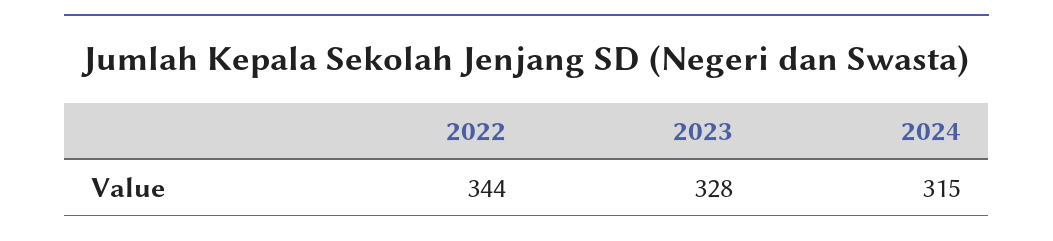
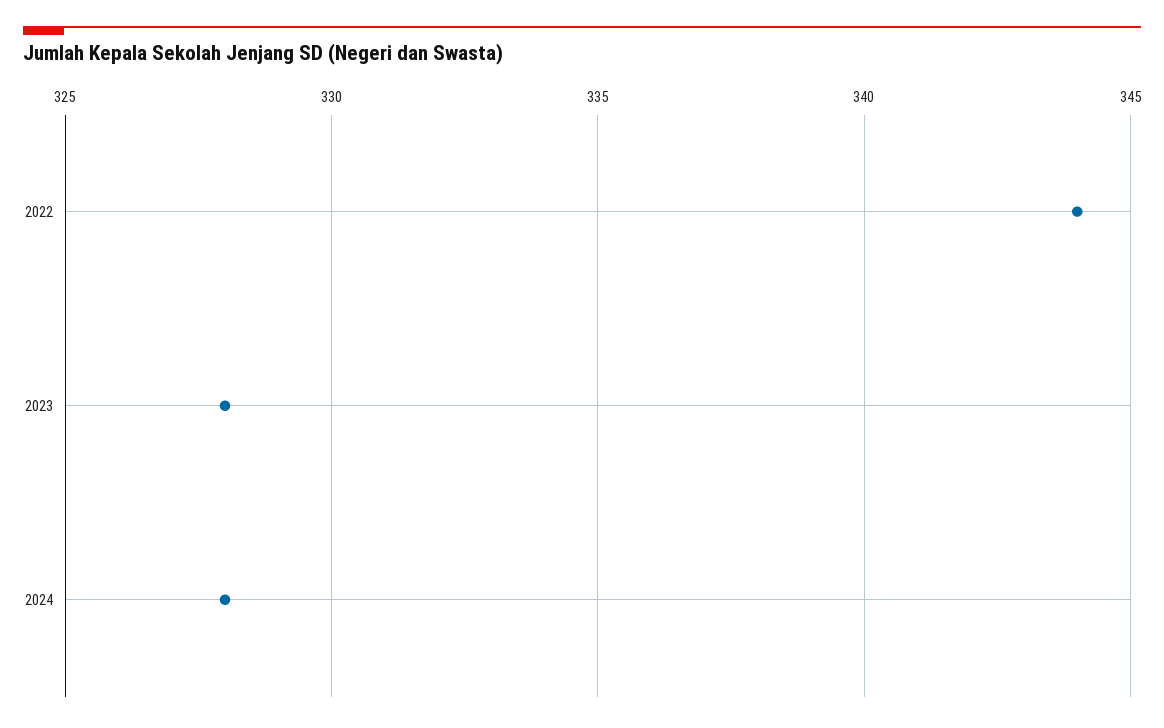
  {
    "2022": 344,
    "2023": 328,
-   "2024": 315
+   "2024": 328
  }

